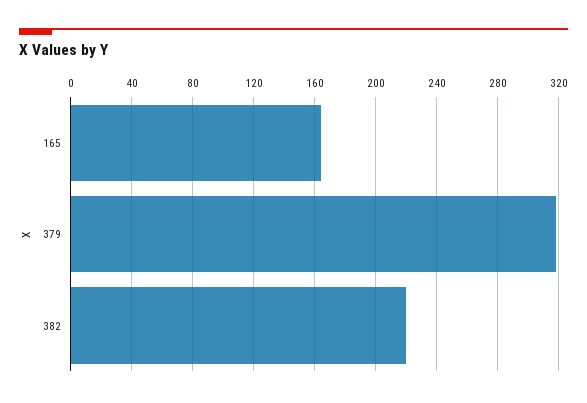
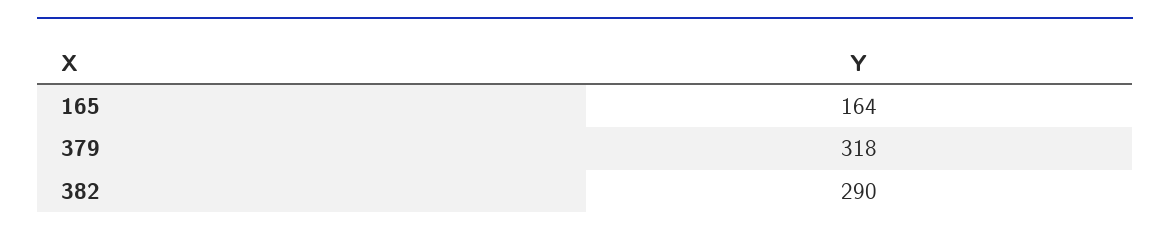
  {
    "165": 164,
    "379": 318,
-   "382": 220
+   "382": 290
  }

